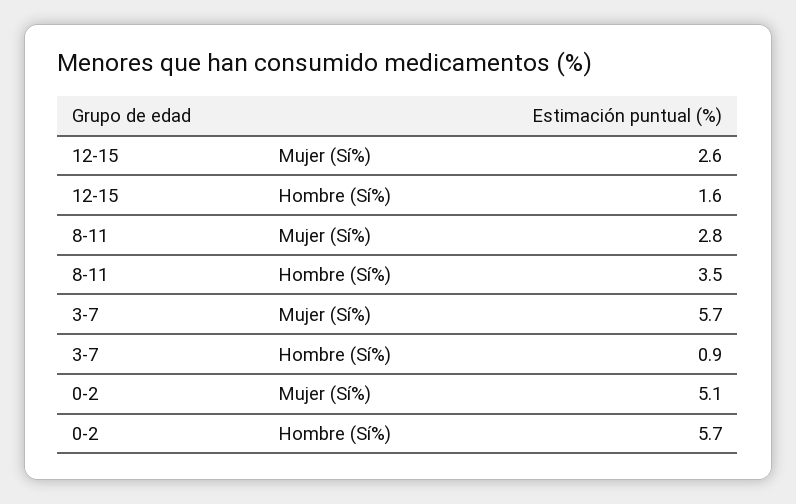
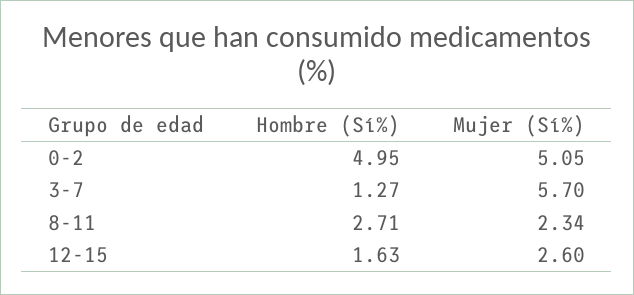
  {
    "12-15": {
      "Mujer (Sí%)": 2.6,
      "Hombre (Sí%)": 1.63
    },
    "8-11": {
-     "Mujer (Sí%)": 2.8,
+     "Mujer (Sí%)": 2.34,
-     "Hombre (Sí%)": 3.5
+     "Hombre (Sí%)": 2.71
    },
    "3-7": {
      "Mujer (Sí%)": 5.7,
-     "Hombre (Sí%)": 0.9
+     "Hombre (Sí%)": 1.27
    },
    "0-2": {
      "Mujer (Sí%)": 5.05,
-     "Hombre (Sí%)": 5.7
+     "Hombre (Sí%)": 4.95
    }
  }

